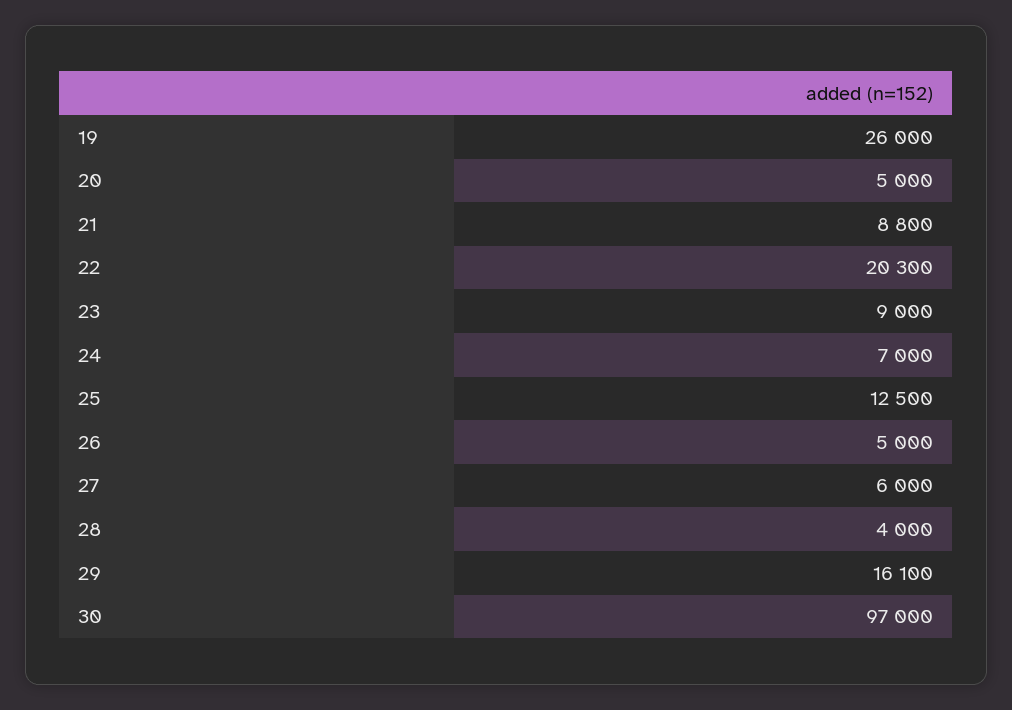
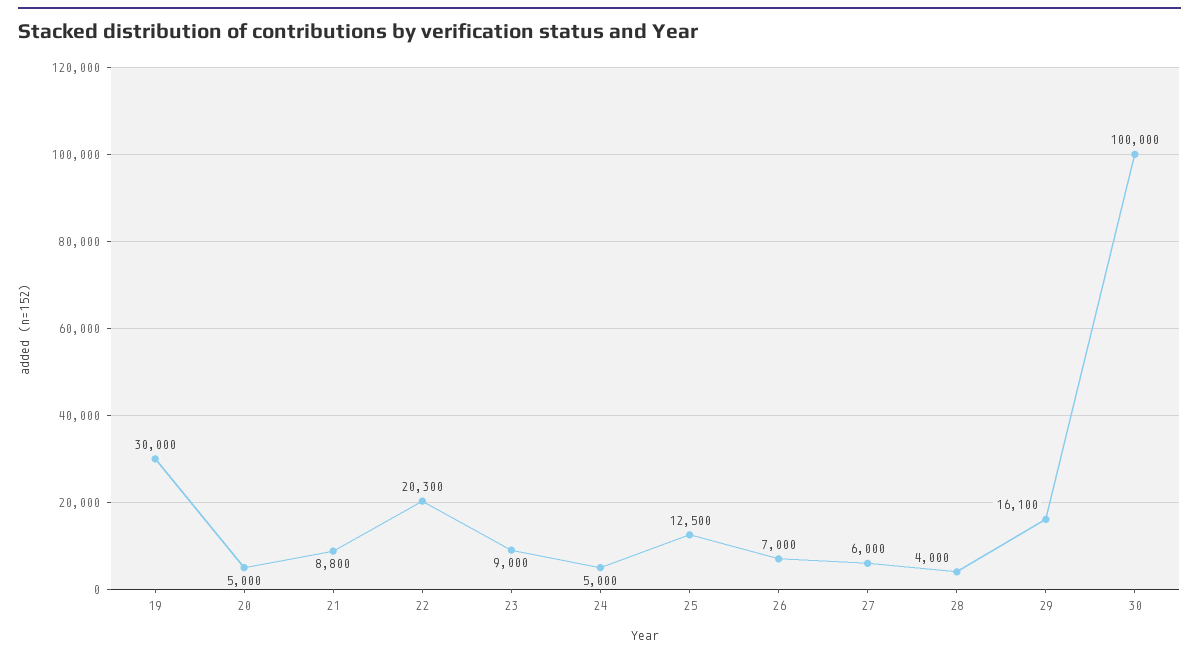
  {
-   "19": 26000,
+   "19": 30000,
    "20": 5000,
    "21": 8800,
    "22": 20300,
    "23": 9000,
-   "24": 7000,
+   "24": 5000,
    "25": 12500,
-   "26": 5000,
+   "26": 7000,
    "27": 6000,
    "28": 4000,
    "29": 16100,
-   "30": 97000
+   "30": 100000
  }

